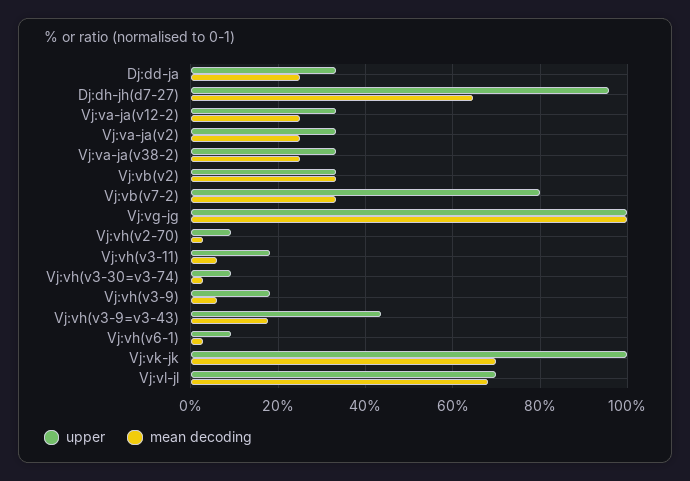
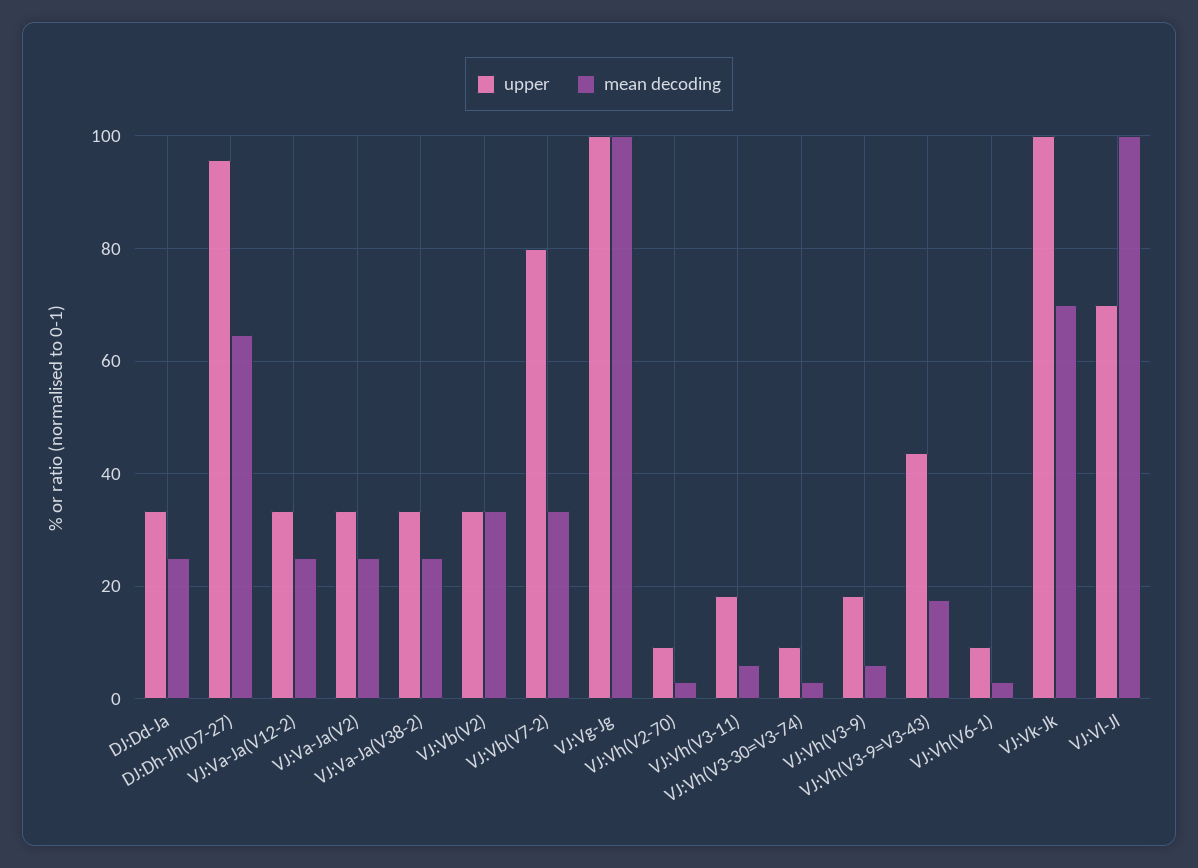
  {
    "upper": {
      "Dj:dd-ja": 34,
      "Dj:dh-jh(d7-27)": 96,
      "Vj:va-ja(v12-2)": 34,
      "Vj:va-ja(v2)": 34,
      "Vj:va-ja(v38-2)": 34,
      "Vj:vb(v2)": 34,
      "Vj:vb(v7-2)": 80,
      "Vj:vg-jg": 100,
      "Vj:vh(v2-70)": 10,
      "Vj:vh(v3-11)": 18,
      "Vj:vh(v3-30=v3-74)": 10,
      "Vj:vh(v3-9)": 18,
      "Vj:vh(v3-9=v3-43)": 44,
      "Vj:vh(v6-1)": 10,
      "Vj:vk-jk": 100,
      "Vj:vl-jl": 70
    },
    "mean decoding": {
      "Dj:dd-ja": 26,
      "Dj:dh-jh(d7-27)": 64,
      "Vj:va-ja(v12-2)": 26,
      "Vj:va-ja(v2)": 26,
      "Vj:va-ja(v38-2)": 26,
      "Vj:vb(v2)": 34,
      "Vj:vb(v7-2)": 34,
      "Vj:vg-jg": 100,
      "Vj:vh(v2-70)": 2,
      "Vj:vh(v3-11)": 6,
      "Vj:vh(v3-30=v3-74)": 2,
      "Vj:vh(v3-9)": 6,
      "Vj:vh(v3-9=v3-43)": 18,
      "Vj:vh(v6-1)": 2,
      "Vj:vk-jk": 70,
-     "Vj:vl-jl": 68
+     "Vj:vl-jl": 100
    }
  }

